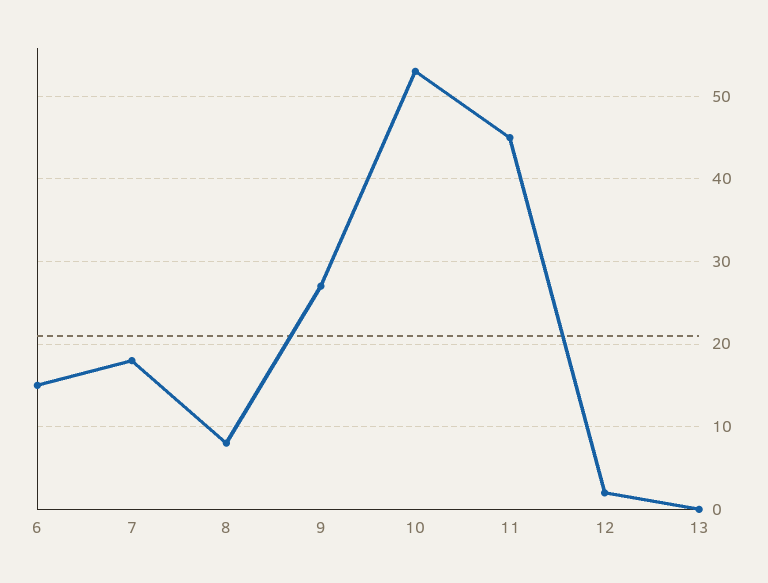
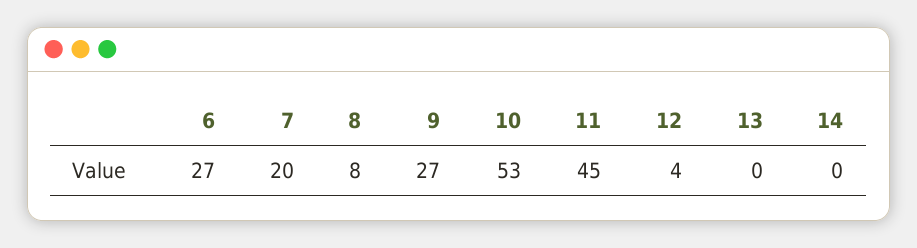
  {
-   "6": 15,
+   "6": 27,
-   "7": 18,
+   "7": 20,
    "8": 8,
    "9": 27,
    "10": 53,
    "11": 45,
-   "12": 2,
+   "12": 4,
-   "13": 0
+   "13": 0,
+   "14": 0
  }

